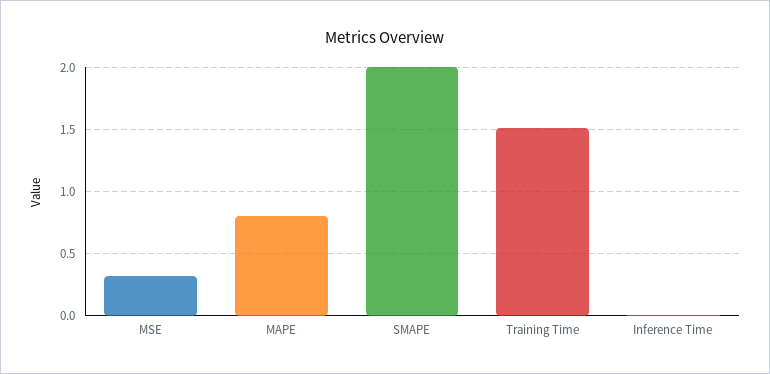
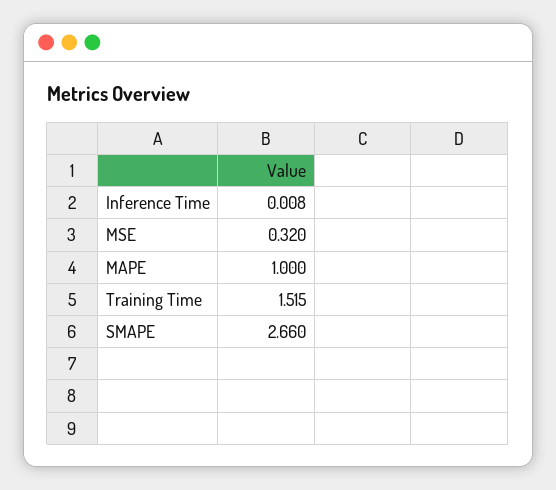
  {
    "MSE": 0.32,
-   "MAPE": 0.8,
+   "MAPE": 1,
-   "SMAPE": 2,
+   "SMAPE": 2.66,
    "Training Time": 1.515,
    "Inference Time": 0.008
  }

